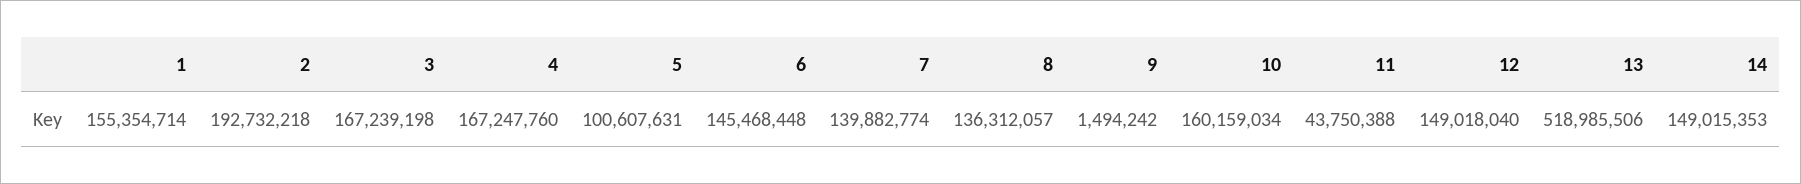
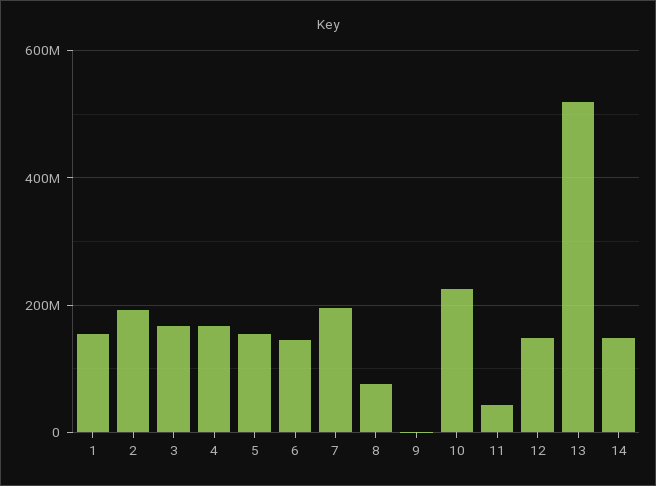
  {
    "1": 155354714,
    "2": 192732218,
    "3": 167239198,
    "4": 167247760,
-   "5": 100607631,
+   "5": 160000000,
    "6": 145468448,
-   "7": 139882774,
+   "7": 200000000,
-   "8": 136312057,
+   "8": 80000000,
    "9": 1494242,
-   "10": 160159034,
+   "10": 220000000,
    "11": 43750388,
    "12": 149018040,
    "13": 518985506,
    "14": 149015353
  }

